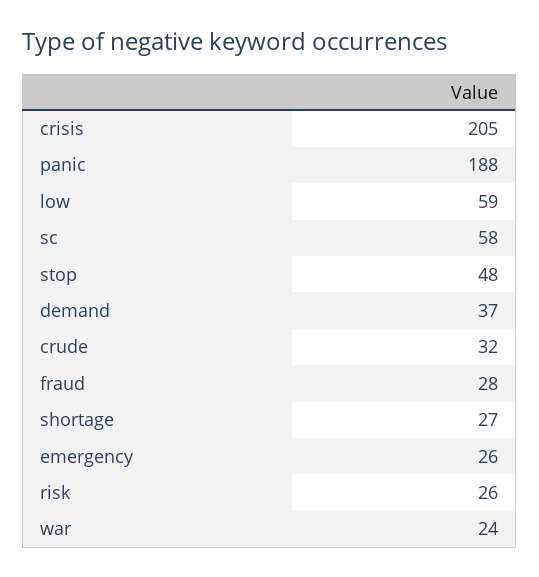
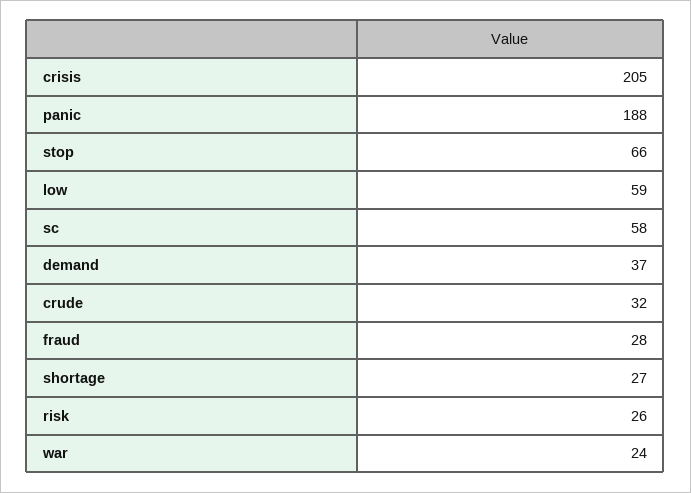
  {
    "crisis": 205,
    "panic": 188,
    "low": 59,
    "sc": 58,
-   "stop": 48,
+   "stop": 66,
    "demand": 37,
    "crude": 32,
    "fraud": 28,
    "shortage": 27,
-   "emergency": 26,
    "risk": 26,
    "war": 24
  }

